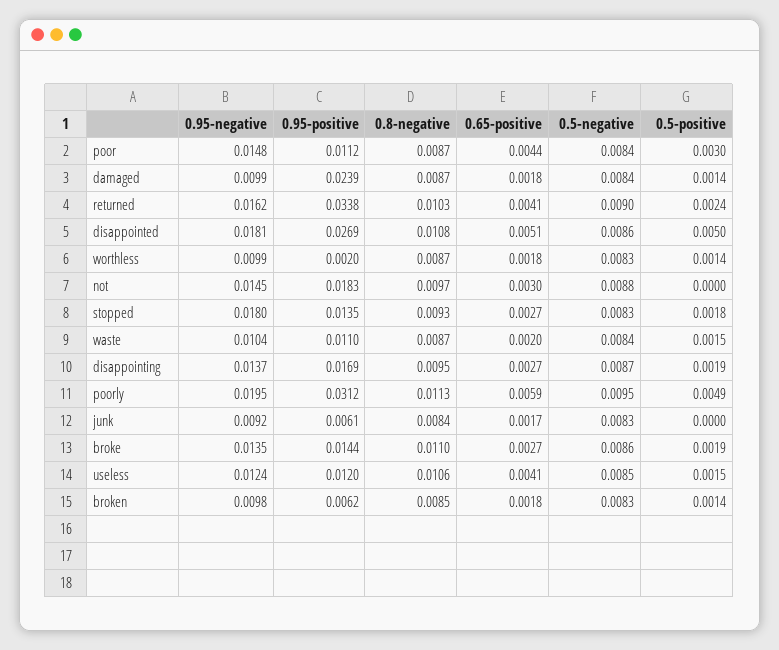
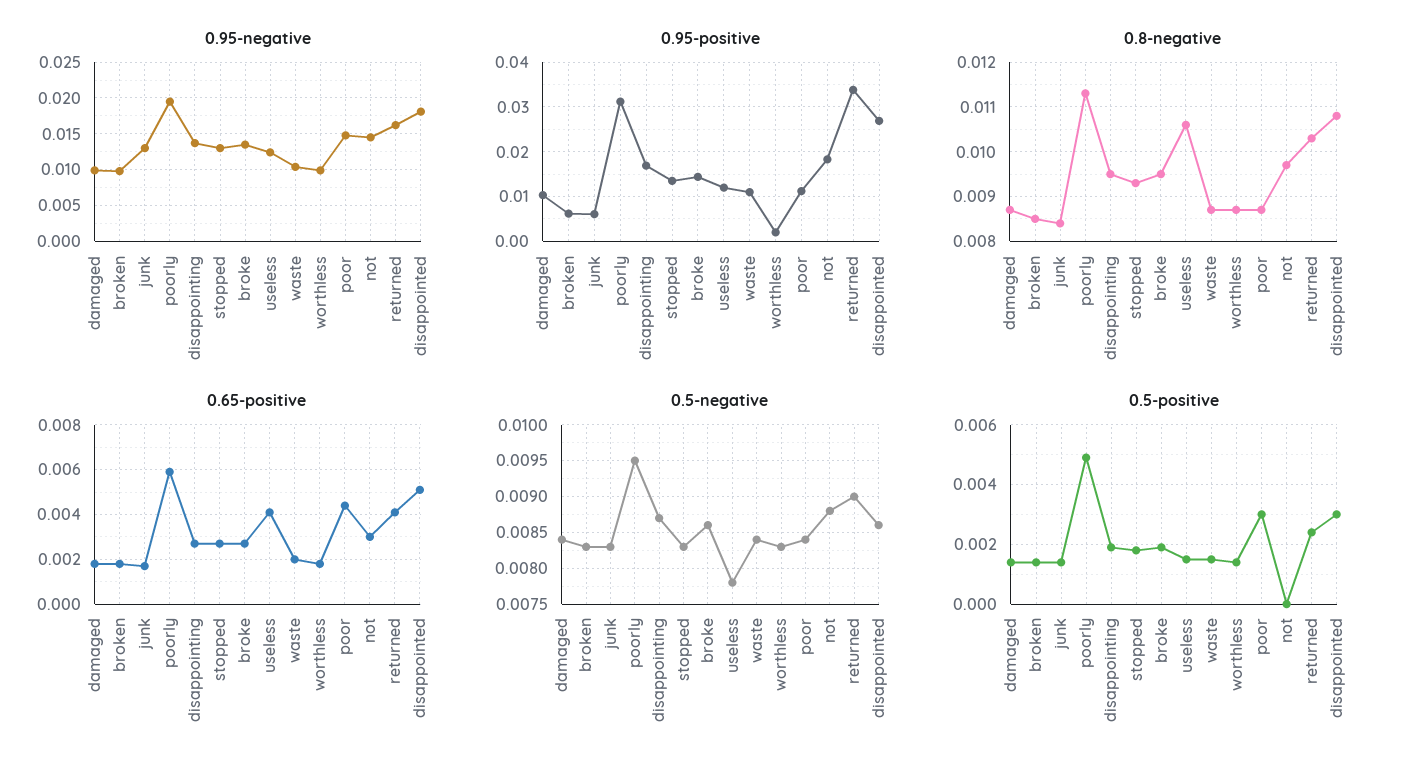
  {
    "0.95-negative": {
      "poor": 0.0148,
      "damaged": 0.0099,
      "returned": 0.0162,
      "disappointed": 0.0181,
      "worthless": 0.0099,
      "not": 0.0145,
-     "stopped": 0.018,
+     "stopped": 0.013,
      "waste": 0.0104,
      "disappointing": 0.0137,
      "poorly": 0.0195,
-     "junk": 0.0092,
+     "junk": 0.013,
      "broke": 0.0135,
      "useless": 0.0124,
      "broken": 0.0098
    },
    "0.95-positive": {
      "poor": 0.0112,
-     "damaged": 0.0239,
+     "damaged": 0.01,
      "returned": 0.0338,
      "disappointed": 0.0269,
      "worthless": 0.002,
      "not": 0.0183,
      "stopped": 0.0135,
      "waste": 0.011,
      "disappointing": 0.0169,
      "poorly": 0.0312,
      "junk": 0.0061,
      "broke": 0.0144,
      "useless": 0.012,
      "broken": 0.0062
    },
    "0.8-negative": {
      "poor": 0.0087,
      "damaged": 0.0087,
      "returned": 0.0103,
      "disappointed": 0.0108,
      "worthless": 0.0087,
      "not": 0.0097,
      "stopped": 0.0093,
      "waste": 0.0087,
      "disappointing": 0.0095,
      "poorly": 0.0113,
      "junk": 0.0084,
-     "broke": 0.011,
+     "broke": 0.0095,
      "useless": 0.0106,
      "broken": 0.0085
    },
    "0.65-positive": {
      "poor": 0.0044,
      "damaged": 0.0018,
      "returned": 0.0041,
      "disappointed": 0.0051,
      "worthless": 0.0018,
      "not": 0.003,
      "stopped": 0.0027,
      "waste": 0.002,
      "disappointing": 0.0027,
      "poorly": 0.0059,
      "junk": 0.0017,
      "broke": 0.0027,
      "useless": 0.0041,
      "broken": 0.0018
    },
    "0.5-negative": {
      "poor": 0.0084,
      "damaged": 0.0084,
      "returned": 0.009,
      "disappointed": 0.0086,
      "worthless": 0.0083,
      "not": 0.0088,
      "stopped": 0.0083,
      "waste": 0.0084,
      "disappointing": 0.0087,
      "poorly": 0.0095,
      "junk": 0.0083,
      "broke": 0.0086,
-     "useless": 0.0085,
+     "useless": 0.0078,
      "broken": 0.0083
    },
    "0.5-positive": {
      "poor": 0.003,
      "damaged": 0.0014,
      "returned": 0.0024,
-     "disappointed": 0.005,
+     "disappointed": 0.003,
      "worthless": 0.0014,
      "not": 0,
      "stopped": 0.0018,
      "waste": 0.0015,
      "disappointing": 0.0019,
      "poorly": 0.0049,
-     "junk": 0,
+     "junk": 0.0015,
      "broke": 0.0019,
      "useless": 0.0015,
      "broken": 0.0014
    }
  }

